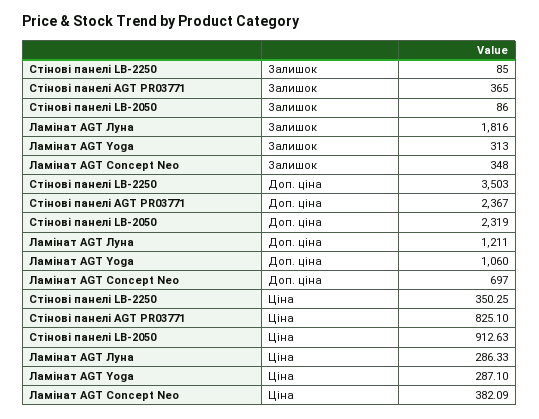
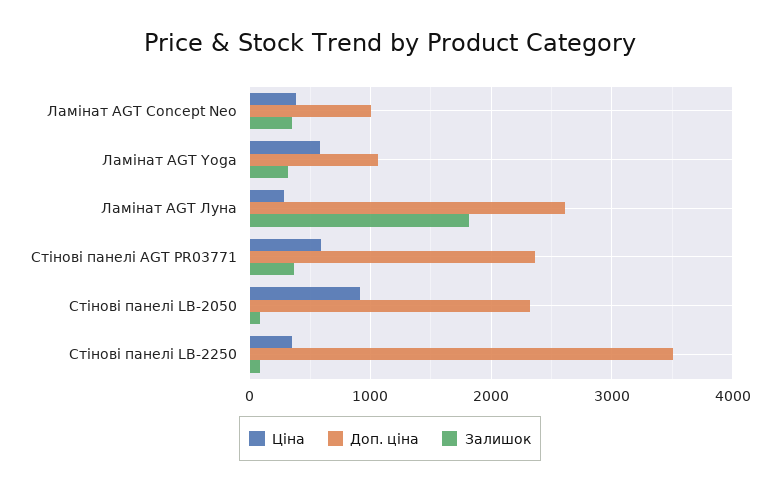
  {
    "Залишок": {
      "Стінові панелі LB-2250": 85,
      "Стінові панелі AGT PR03771": 365,
      "Стінові панелі LB-2050": 86,
      "Ламінат AGT Луна": 1816,
      "Ламінат AGT Yoga": 313,
      "Ламінат AGT Concept Neo": 348
    },
    "Доп. ціна": {
      "Стінові панелі LB-2250": 3503,
      "Стінові панелі AGT PR03771": 2367,
      "Стінові панелі LB-2050": 2319,
-     "Ламінат AGT Луна": 1211,
+     "Ламінат AGT Луна": 2600,
      "Ламінат AGT Yoga": 1060,
-     "Ламінат AGT Concept Neo": 697
+     "Ламінат AGT Concept Neo": 1000
    },
    "Ціна": {
      "Стінові панелі LB-2250": 350.25,
-     "Стінові панелі AGT PR03771": 825.1,
+     "Стінові панелі AGT PR03771": 600,
      "Стінові панелі LB-2050": 912.63,
      "Ламінат AGT Луна": 286.33,
-     "Ламінат AGT Yoga": 287.1,
+     "Ламінат AGT Yoga": 600,
      "Ламінат AGT Concept Neo": 382.09
    }
  }

